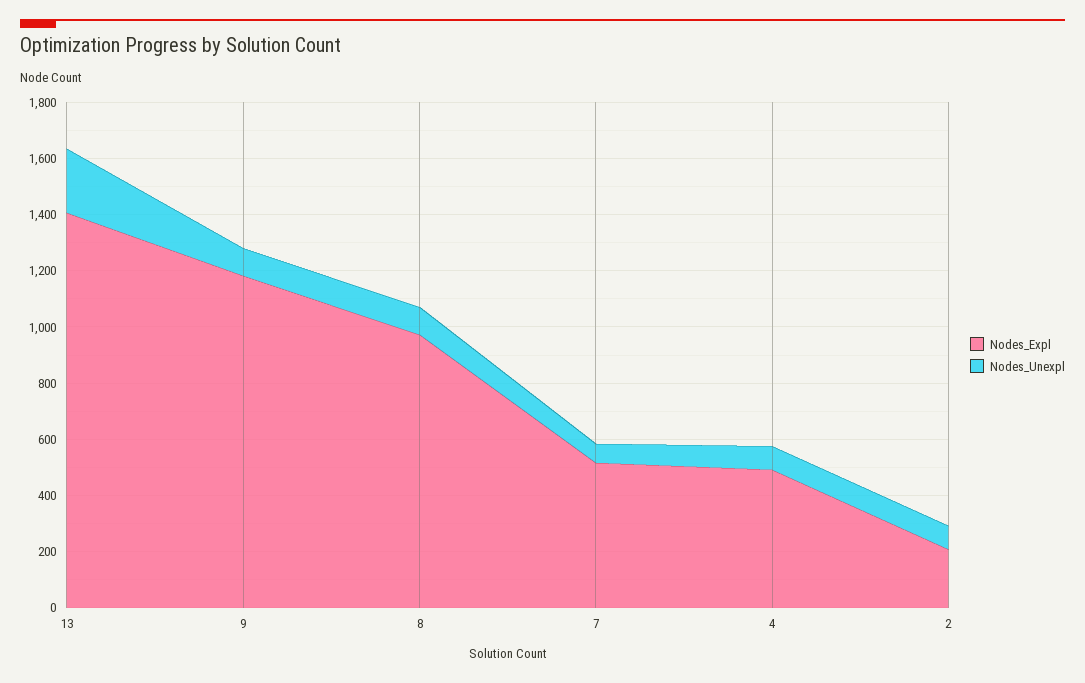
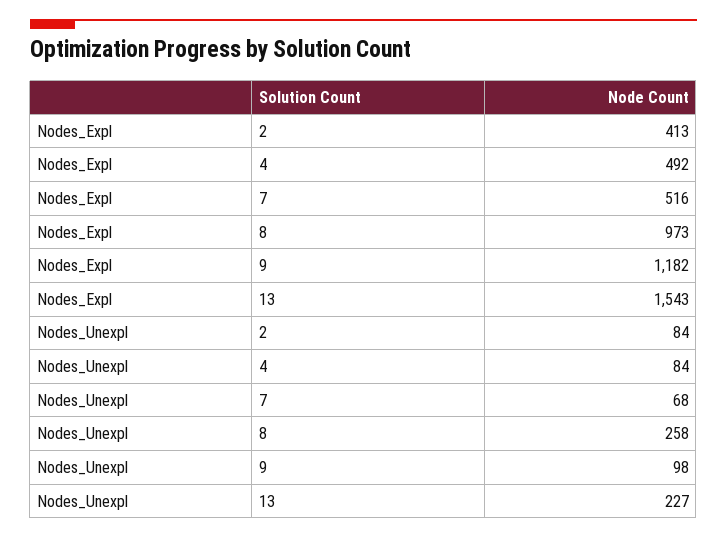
  {
    "Nodes_Expl": {
-     "13": 1400,
+     "13": 1543,
      "9": 1182,
      "8": 973,
      "7": 516,
      "4": 492,
-     "2": 200
+     "2": 413
    },
    "Nodes_Unexpl": {
      "13": 227,
      "9": 98,
-     "8": 100,
+     "8": 258,
      "7": 68,
      "4": 84,
      "2": 84
    }
  }

